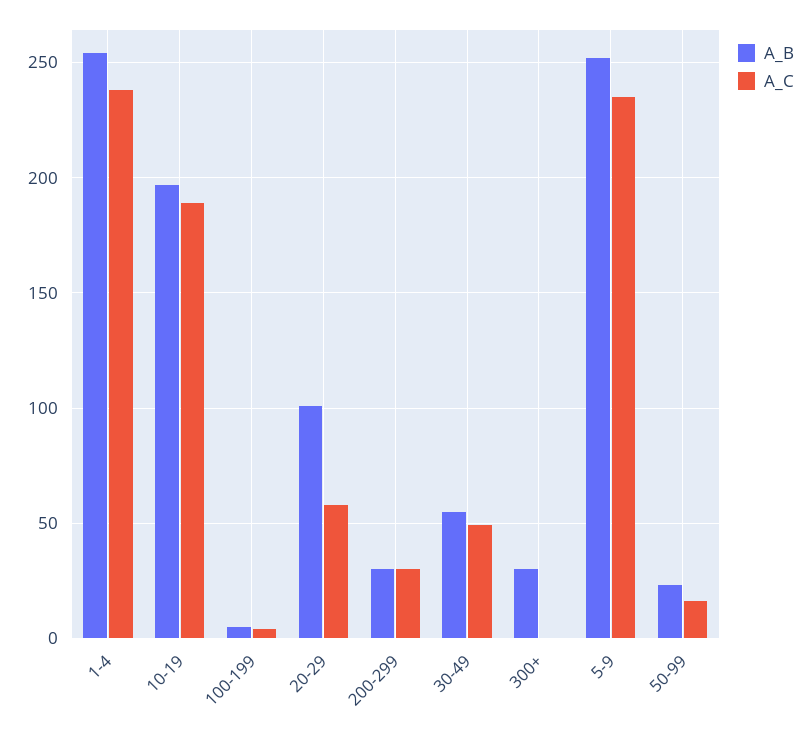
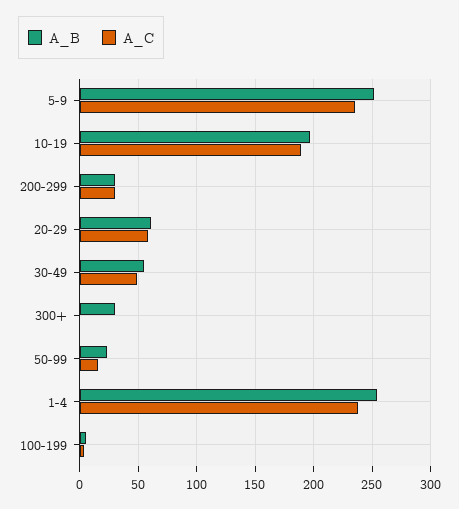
  {
    "A_B": {
      "1-4": 255,
      "10-19": 195,
      "100-199": 5,
-     "20-29": 100,
+     "20-29": 60,
      "200-299": 30,
      "30-49": 55,
      "300+": 30,
      "5-9": 250,
      "50-99": 25
    },
    "A_C": {
      "1-4": 240,
      "10-19": 190,
      "100-199": 5,
      "20-29": 60,
      "200-299": 30,
      "30-49": 50,
      "300+": 0,
      "5-9": 235,
      "50-99": 15
    }
  }

